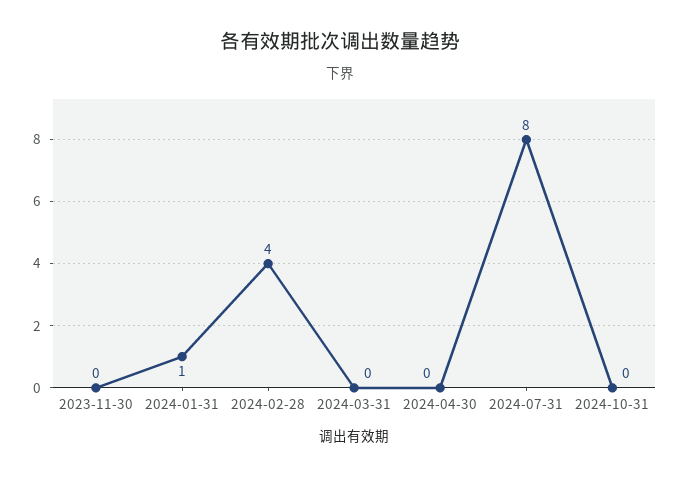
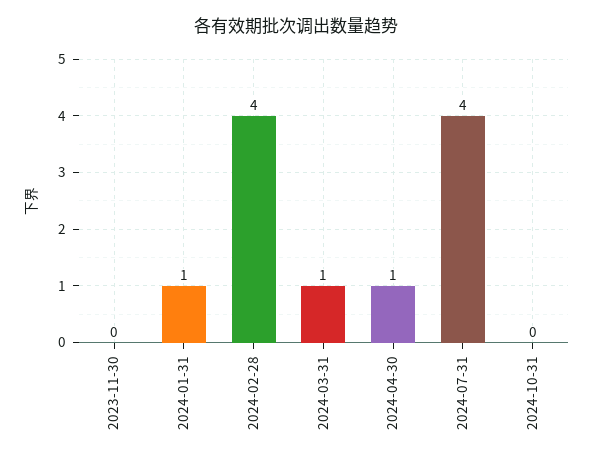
  {
    "2023-11-30": 0,
    "2024-01-31": 1,
    "2024-02-28": 4,
-   "2024-03-31": 0,
+   "2024-03-31": 1,
-   "2024-04-30": 0,
+   "2024-04-30": 1,
-   "2024-07-31": 8,
+   "2024-07-31": 4,
    "2024-10-31": 0
  }

